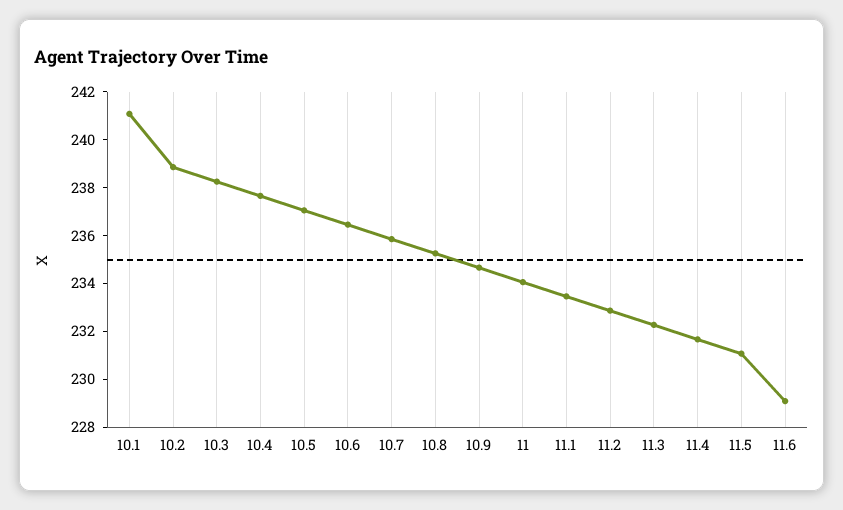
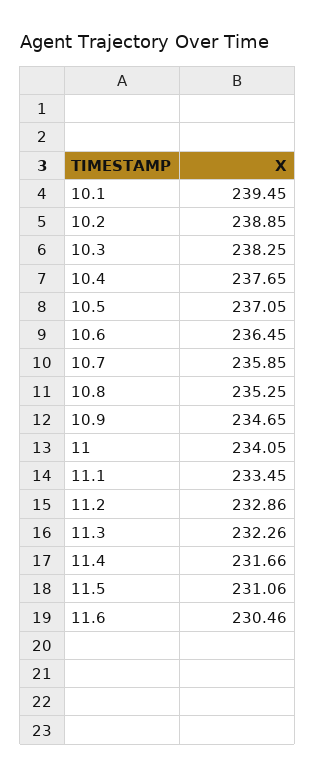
  {
-   "10.1": 241,
+   "10.1": 239.45,
    "10.2": 238.85,
    "10.3": 238.25,
    "10.4": 237.65,
    "10.5": 237.05,
    "10.6": 236.45,
    "10.7": 235.85,
    "10.8": 235.25,
    "10.9": 234.65,
    "11": 234.05,
    "11.1": 233.45,
    "11.2": 232.86,
    "11.3": 232.26,
    "11.4": 231.66,
    "11.5": 231.06,
-   "11.6": 229
+   "11.6": 230.46
  }

